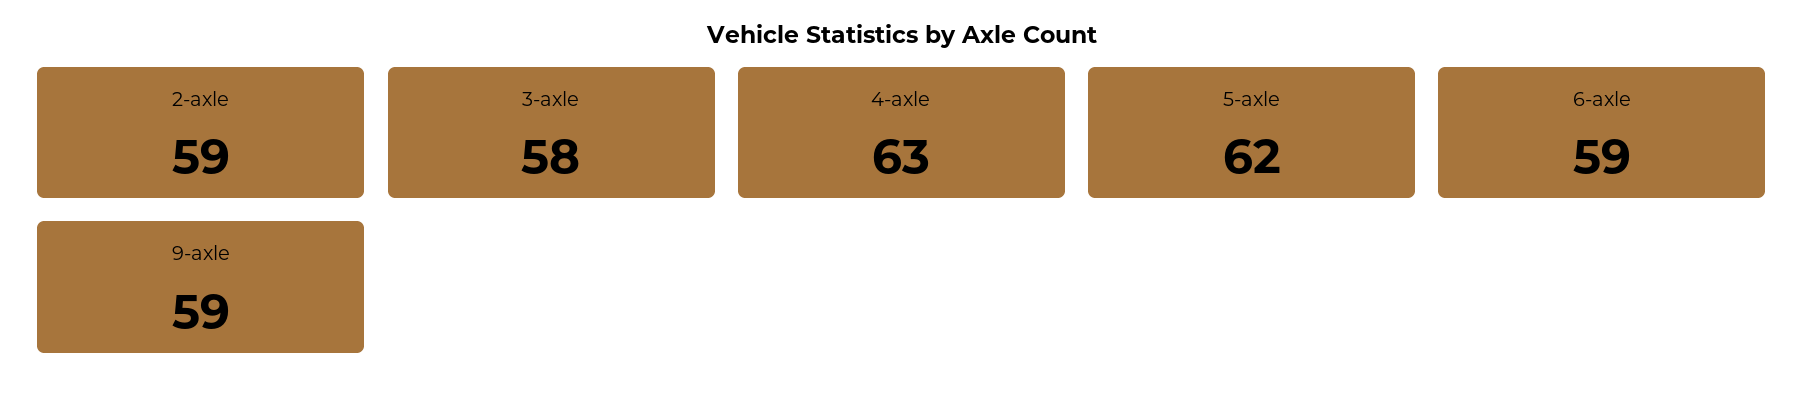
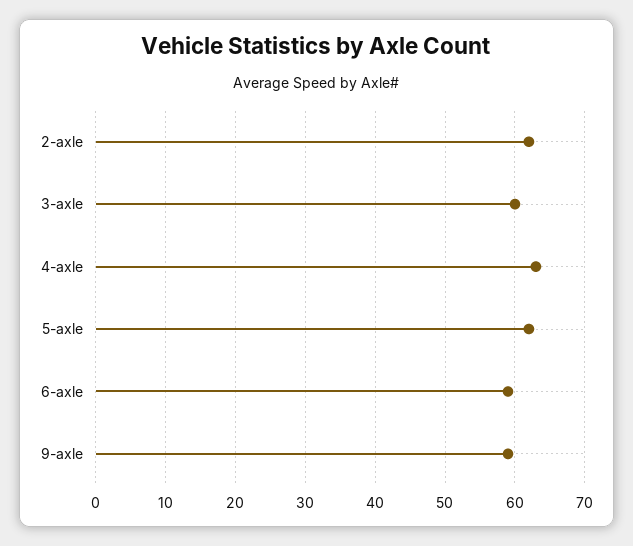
  {
-   "2-axle": 59,
+   "2-axle": 62,
-   "3-axle": 58,
+   "3-axle": 60,
    "4-axle": 63,
    "5-axle": 62,
    "6-axle": 59,
    "9-axle": 59
  }

